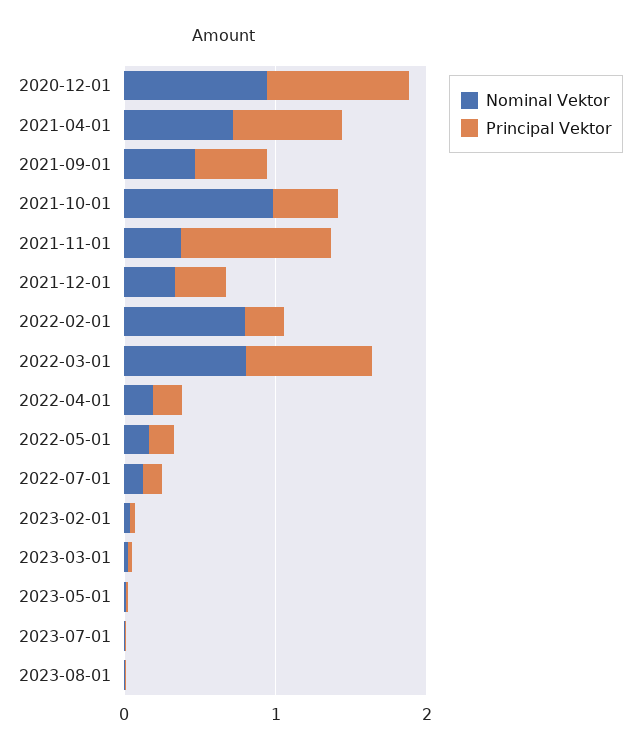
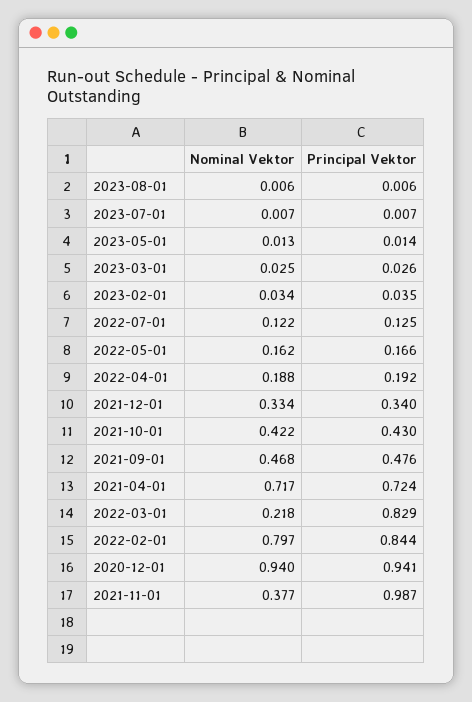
  {
    "Nominal Vektor": {
      "2020-12-01": 0.94,
      "2021-04-01": 0.717,
      "2021-09-01": 0.468,
-     "2021-10-01": 1,
+     "2021-10-01": 0.422,
      "2021-11-01": 0.377,
      "2021-12-01": 0.334,
      "2022-02-01": 0.797,
-     "2022-03-01": 0.8,
+     "2022-03-01": 0.218,
      "2022-04-01": 0.188,
      "2022-05-01": 0.162,
      "2022-07-01": 0.122,
      "2023-02-01": 0.034,
      "2023-03-01": 0.025,
      "2023-05-01": 0.013,
      "2023-07-01": 0.007,
      "2023-08-01": 0.006
    },
    "Principal Vektor": {
      "2020-12-01": 0.941,
      "2021-04-01": 0.724,
      "2021-09-01": 0.476,
      "2021-10-01": 0.43,
      "2021-11-01": 0.987,
      "2021-12-01": 0.34,
-     "2022-02-01": 0.2,
+     "2022-02-01": 0.844,
      "2022-03-01": 0.829,
      "2022-04-01": 0.192,
      "2022-05-01": 0.166,
      "2022-07-01": 0.125,
      "2023-02-01": 0.035,
      "2023-03-01": 0.026,
      "2023-05-01": 0.014,
      "2023-07-01": 0.007,
      "2023-08-01": 0.006
    }
  }

